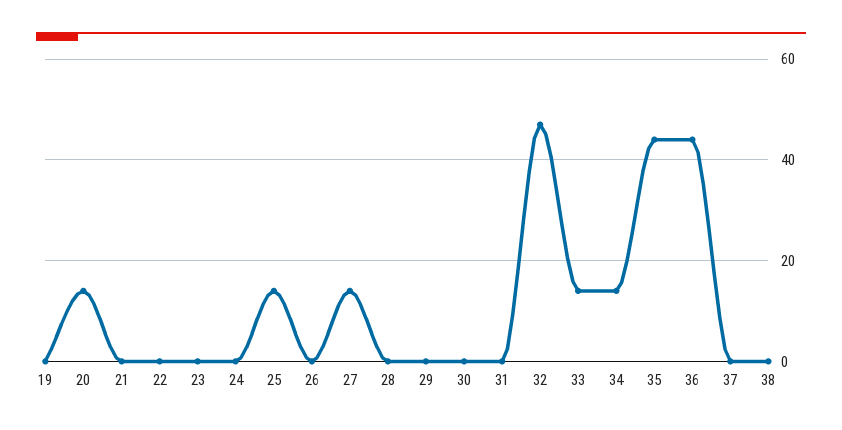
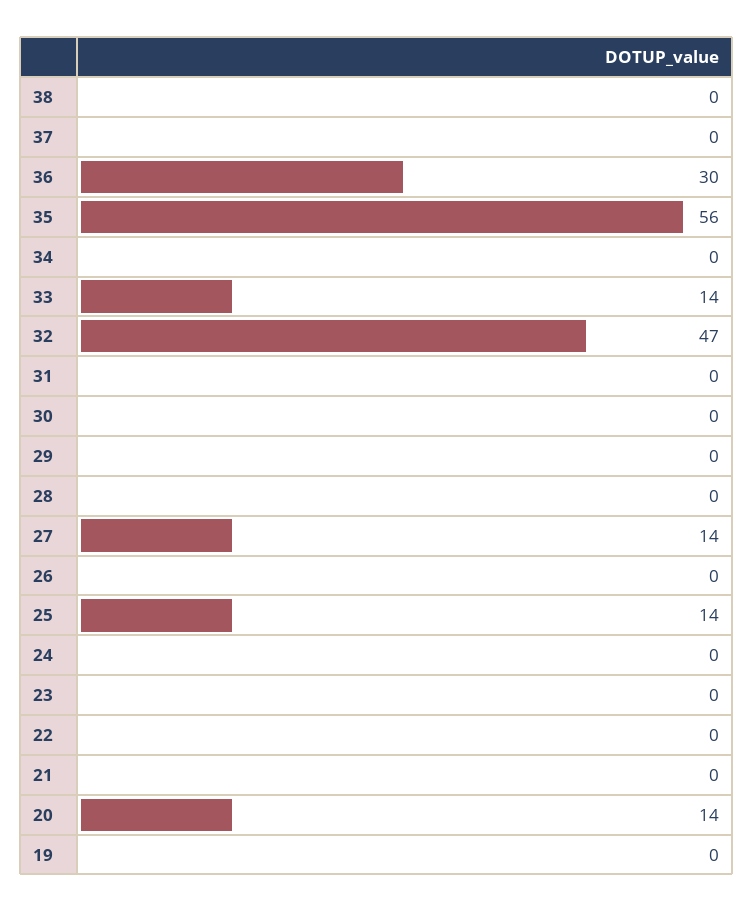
  {
    "19": 0,
    "20": 14,
    "21": 0,
    "22": 0,
    "23": 0,
    "24": 0,
    "25": 14,
    "26": 0,
    "27": 14,
    "28": 0,
    "29": 0,
    "30": 0,
    "31": 0,
    "32": 47,
    "33": 14,
-   "34": 15,
+   "34": 0,
-   "35": 45,
+   "35": 56,
-   "36": 45,
+   "36": 30,
    "37": 0,
    "38": 0
  }

